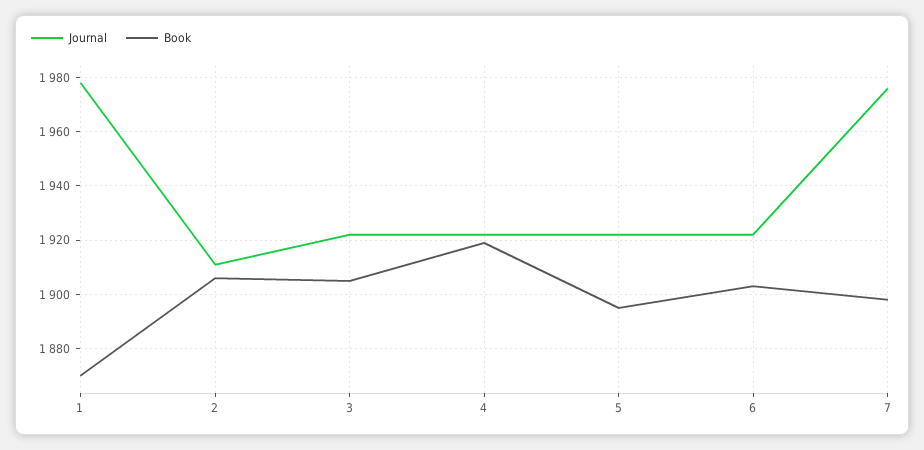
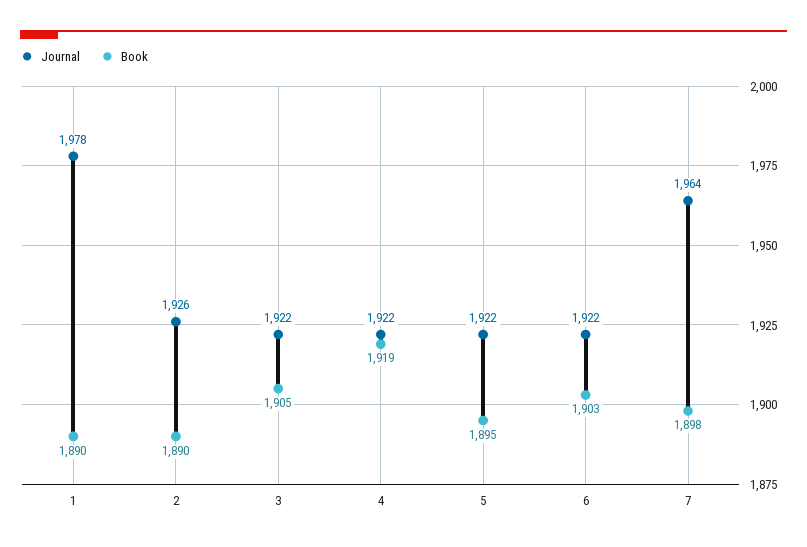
  {
    "Journal": {
      "1": 1978,
-     "2": 1910,
+     "2": 1926,
      "3": 1922,
      "4": 1922,
      "5": 1922,
      "6": 1922,
-     "7": 1975
+     "7": 1964
    },
    "Book": {
-     "1": 1870,
+     "1": 1890,
-     "2": 1905,
+     "2": 1890,
      "3": 1905,
      "4": 1919,
      "5": 1895,
      "6": 1903,
      "7": 1898
    }
  }

